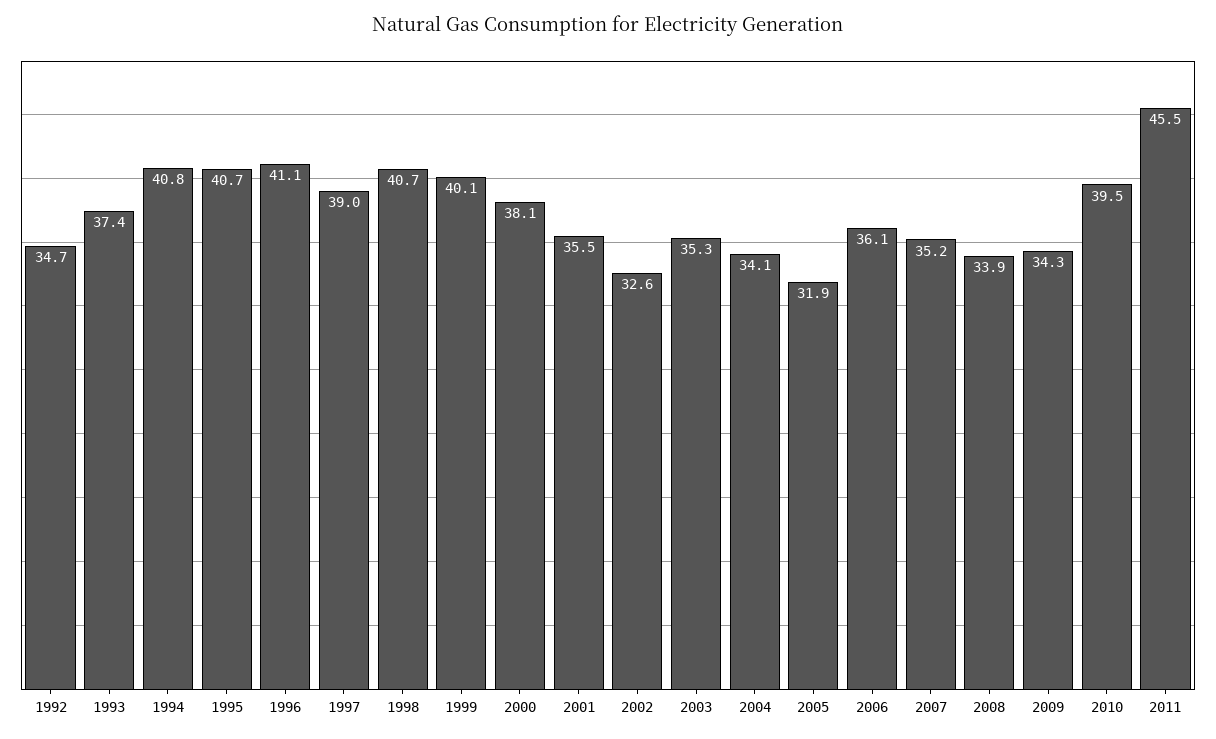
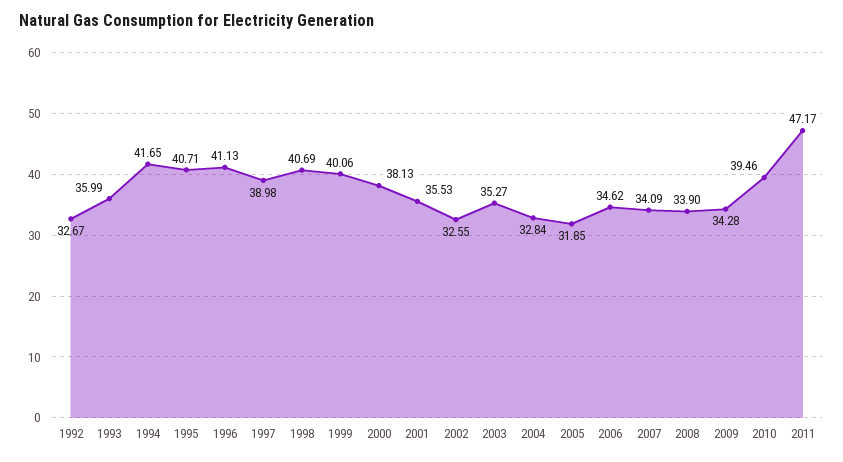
  {
-   "1992": 34.7,
+   "1992": 32.67,
-   "1993": 37.4,
+   "1993": 35.99,
-   "1994": 40.8,
+   "1994": 41.65,
    "1995": 40.71,
    "1996": 41.13,
    "1997": 38.98,
    "1998": 40.69,
    "1999": 40.06,
    "2000": 38.13,
    "2001": 35.53,
    "2002": 32.55,
    "2003": 35.27,
-   "2004": 34.1,
+   "2004": 32.84,
    "2005": 31.85,
-   "2006": 36.1,
+   "2006": 34.62,
-   "2007": 35.2,
+   "2007": 34.09,
    "2008": 33.9,
    "2009": 34.28,
    "2010": 39.46,
-   "2011": 45.5
+   "2011": 47.17
  }

